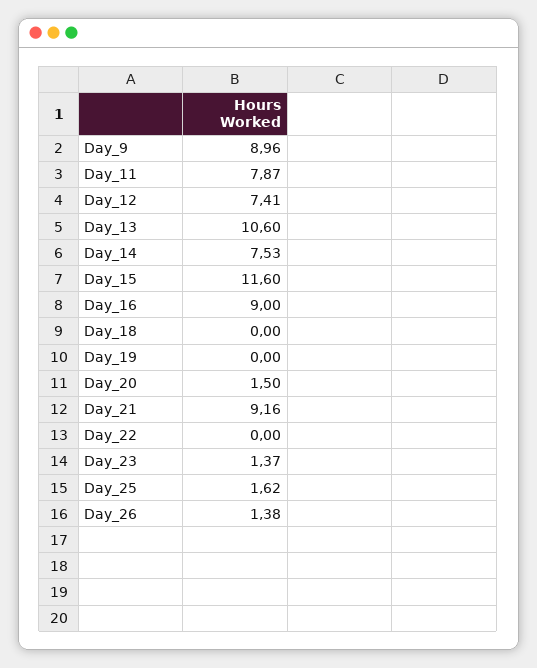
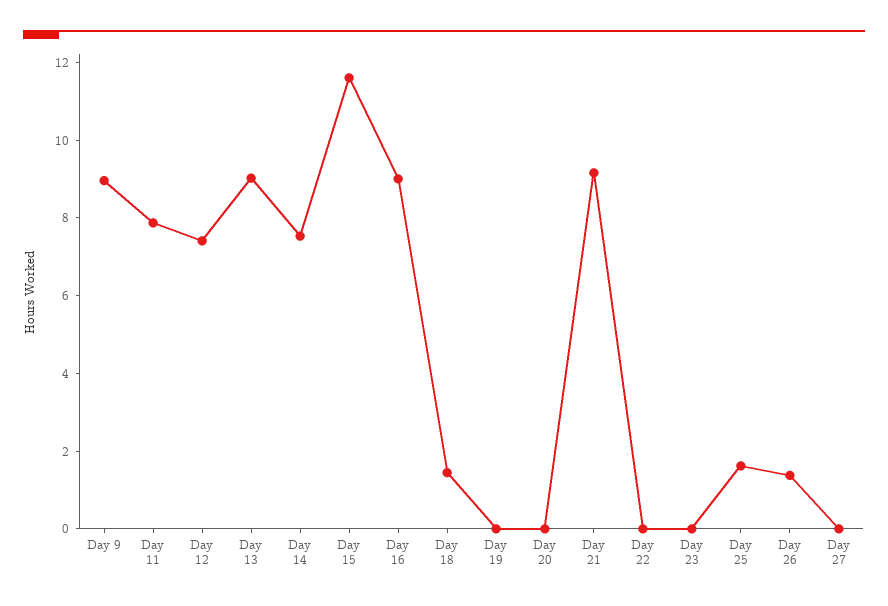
  {
    "Day_9": 8.96,
    "Day_11": 7.87,
    "Day_12": 7.41,
-   "Day_13": 10.6,
+   "Day_13": 9,
    "Day_14": 7.53,
    "Day_15": 11.6,
    "Day_16": 9,
-   "Day_18": 0,
+   "Day_18": 1.5,
    "Day_19": 0,
-   "Day_20": 1.5,
+   "Day_20": 0,
    "Day_21": 9.16,
    "Day_22": 0,
-   "Day_23": 1.37,
+   "Day_23": 0,
    "Day_25": 1.62,
-   "Day_26": 1.38
+   "Day_26": 1.38,
+   "Day 27": 0
  }

